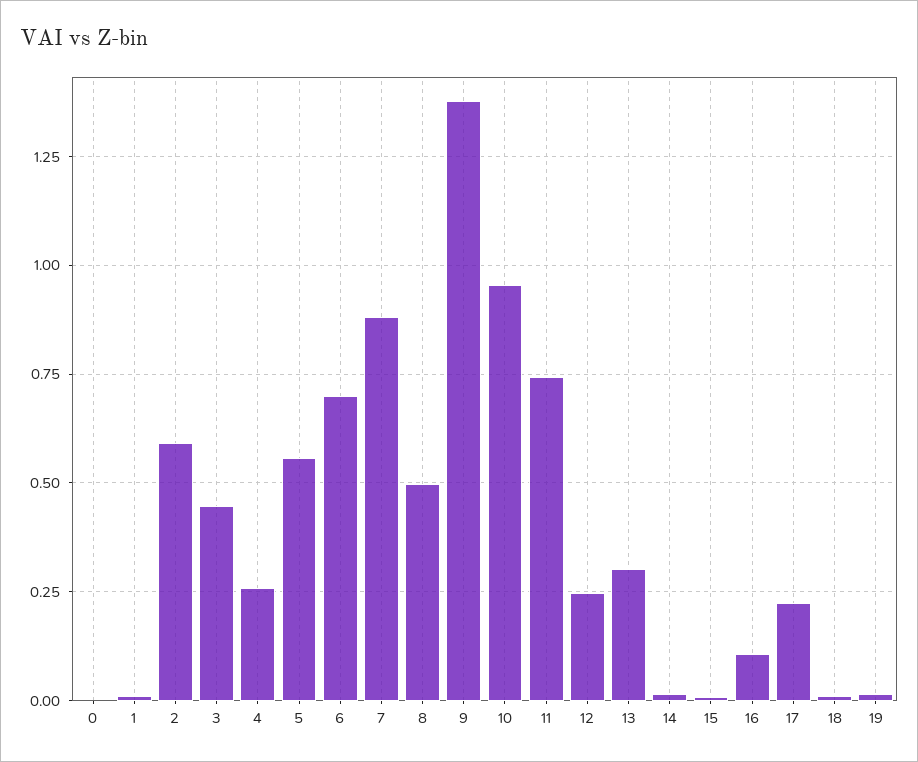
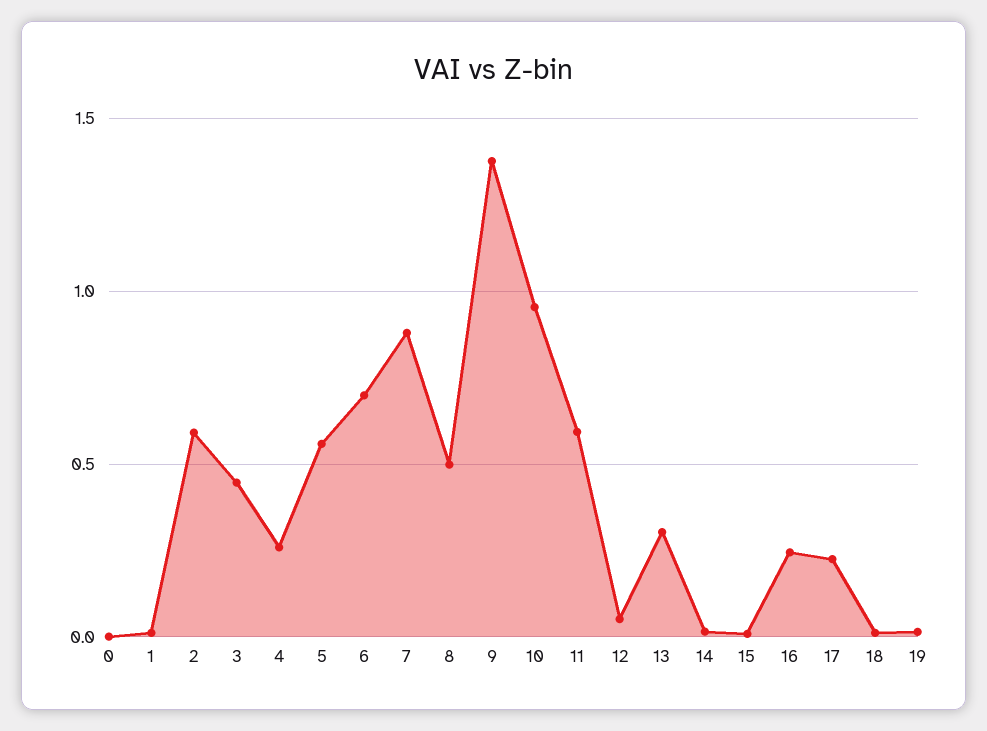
  {
    "0": 0,
    "1": 0,
    "2": 0.6,
    "3": 0.45,
    "4": 0.25,
    "5": 0.55,
    "6": 0.7,
    "7": 0.875,
    "8": 0.5,
    "9": 1.375,
    "10": 0.95,
-   "11": 0.75,
+   "11": 0.6,
-   "12": 0.25,
+   "12": 0.05,
    "13": 0.3,
    "14": 0.025,
    "15": 0,
-   "16": 0.1,
+   "16": 0.25,
    "17": 0.225,
    "18": 0,
    "19": 0.025
  }

